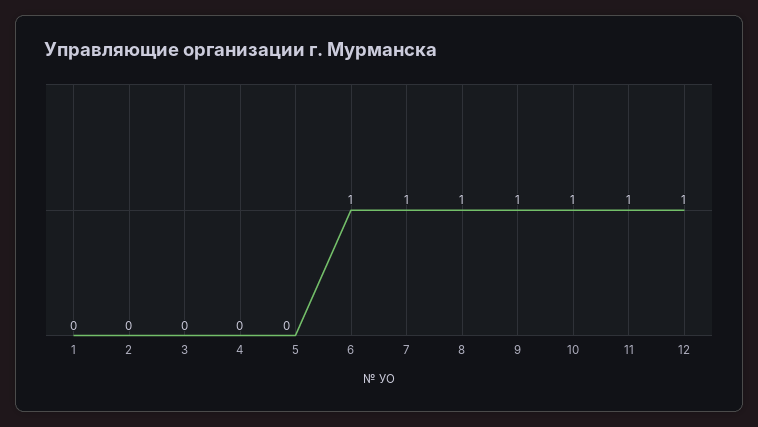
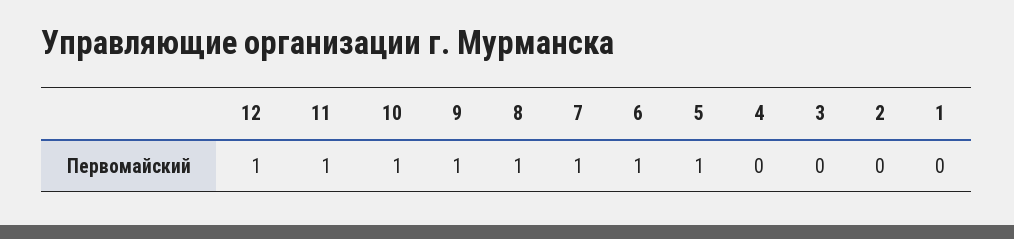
  {
    "1": 0,
    "2": 0,
    "3": 0,
    "4": 0,
-   "5": 0,
+   "5": 1,
    "6": 1,
    "7": 1,
    "8": 1,
    "9": 1,
    "10": 1,
    "11": 1,
    "12": 1
  }

